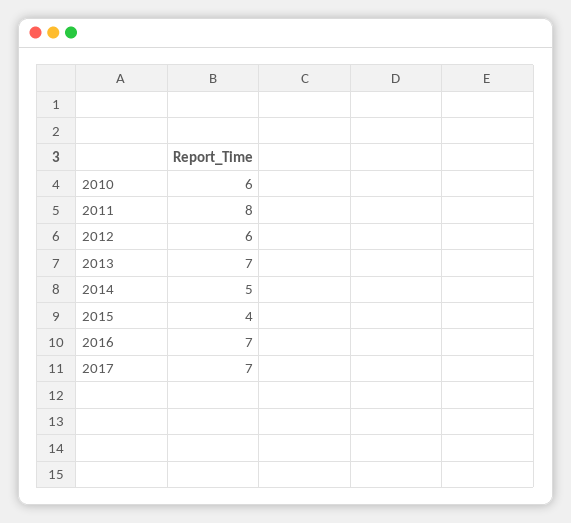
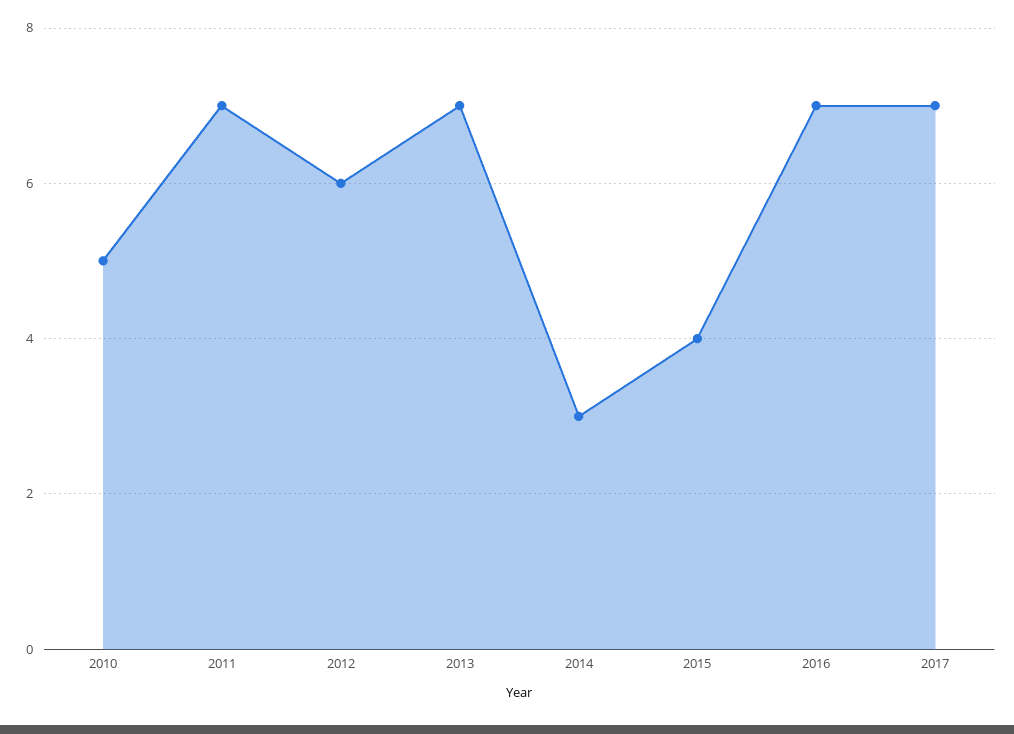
  {
-   "2010": 6,
+   "2010": 5,
-   "2011": 8,
+   "2011": 7,
    "2012": 6,
    "2013": 7,
-   "2014": 5,
+   "2014": 3,
    "2015": 4,
    "2016": 7,
    "2017": 7
  }

